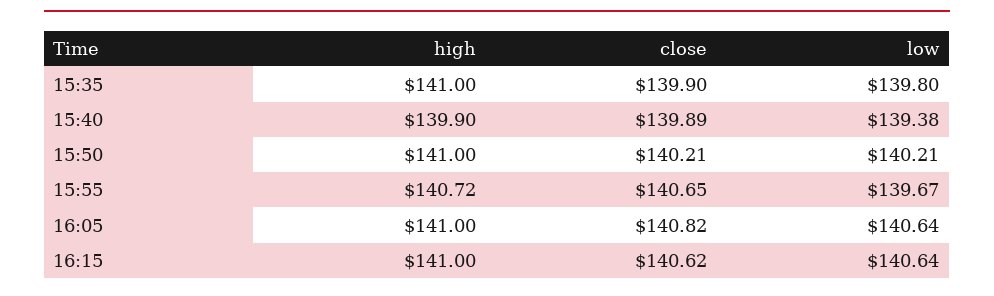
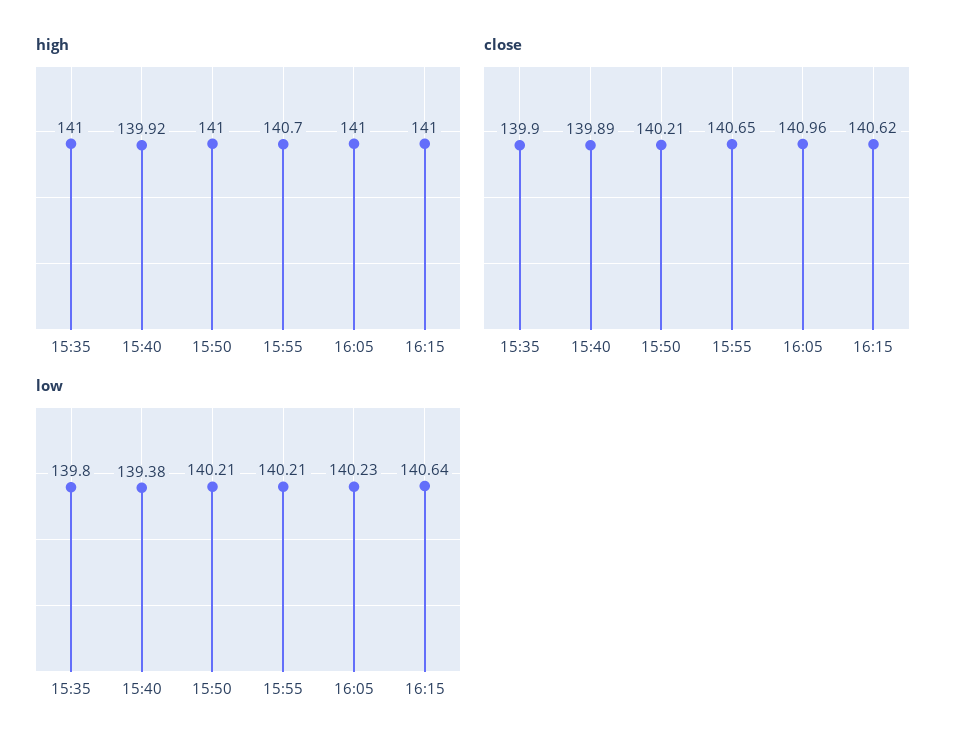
  {
    "high": {
      "15:35": 141,
-     "15:40": 139.9,
+     "15:40": 139.92,
      "15:50": 141,
-     "15:55": 140.72,
+     "15:55": 140.7,
      "16:05": 141,
      "16:15": 141
    },
    "close": {
      "15:35": 139.9,
      "15:40": 139.89,
      "15:50": 140.21,
      "15:55": 140.65,
-     "16:05": 140.82,
+     "16:05": 140.96,
      "16:15": 140.62
    },
    "low": {
      "15:35": 139.8,
      "15:40": 139.38,
      "15:50": 140.21,
-     "15:55": 139.67,
+     "15:55": 140.21,
-     "16:05": 140.64,
+     "16:05": 140.23,
      "16:15": 140.64
    }
  }

